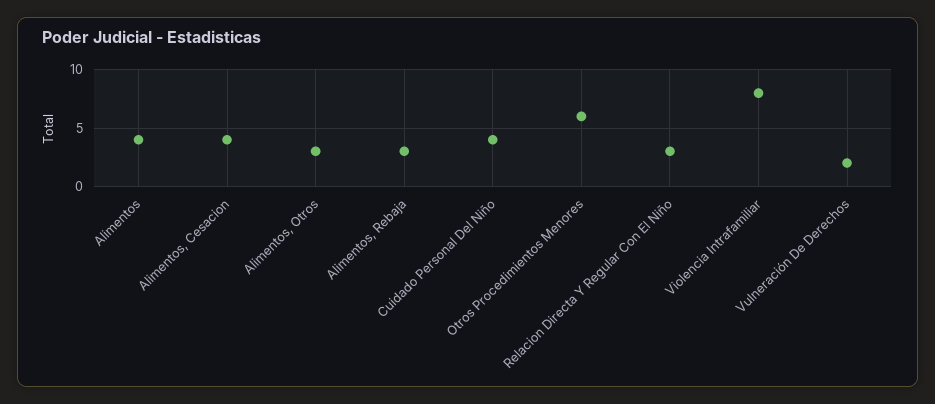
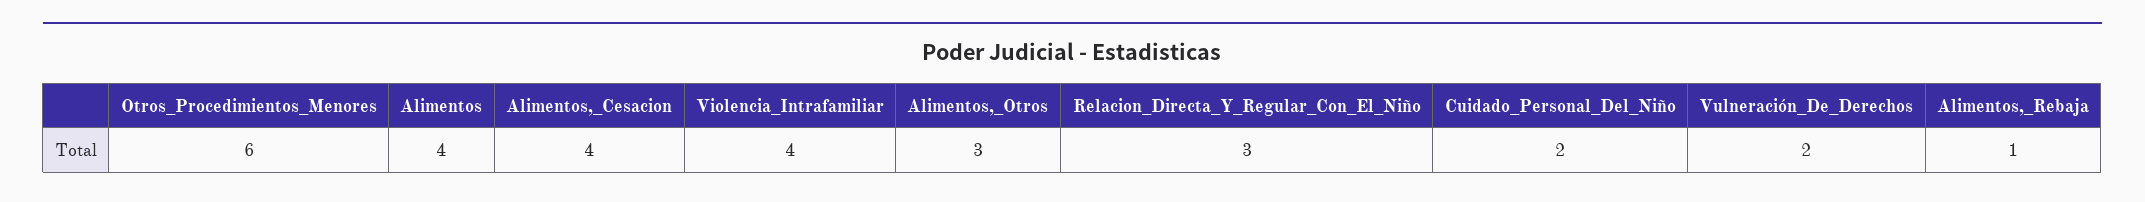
  {
    "Alimentos": 4,
    "Alimentos, Cesacion": 4,
    "Alimentos, Otros": 3,
-   "Alimentos, Rebaja": 3,
+   "Alimentos, Rebaja": 1,
-   "Cuidado Personal Del Niño": 4,
+   "Cuidado Personal Del Niño": 2,
    "Otros Procedimientos Menores": 6,
    "Relacion Directa Y Regular Con El Niño": 3,
-   "Violencia Intrafamiliar": 8,
+   "Violencia Intrafamiliar": 4,
    "Vulneración De Derechos": 2
  }

